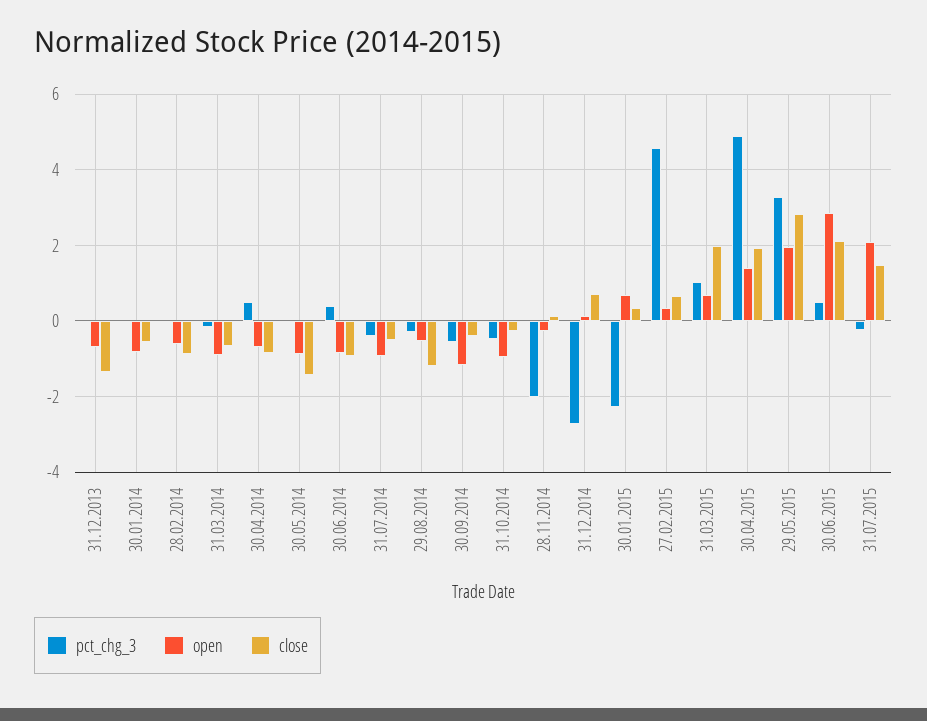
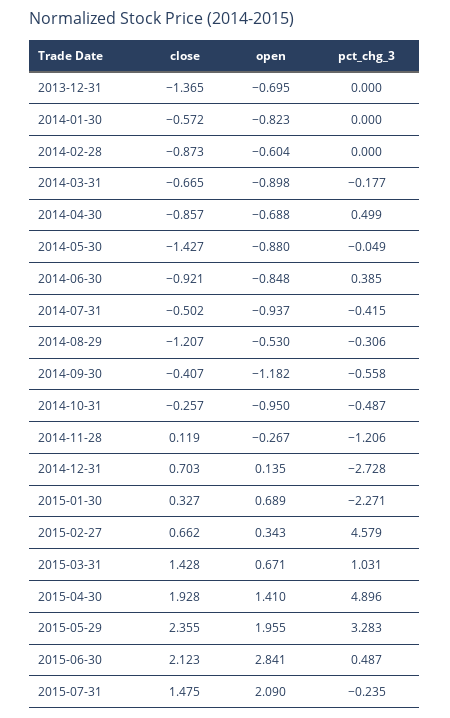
  {
    "pct_chg_3": {
      "31.12.2013": 0,
      "30.01.2014": 0,
      "28.02.2014": 0,
      "31.03.2014": -0.177,
      "30.04.2014": 0.499,
      "30.05.2014": -0.049,
      "30.06.2014": 0.385,
      "31.07.2014": -0.415,
      "29.08.2014": -0.306,
      "30.09.2014": -0.558,
      "31.10.2014": -0.487,
-     "28.11.2014": -2,
+     "28.11.2014": -1.206,
      "31.12.2014": -2.728,
      "30.01.2015": -2.271,
      "27.02.2015": 4.579,
      "31.03.2015": 1.031,
      "30.04.2015": 4.896,
      "29.05.2015": 3.283,
      "30.06.2015": 0.487,
      "31.07.2015": -0.235
    },
    "open": {
      "31.12.2013": -0.695,
      "30.01.2014": -0.823,
      "28.02.2014": -0.604,
      "31.03.2014": -0.898,
      "30.04.2014": -0.688,
      "30.05.2014": -0.88,
      "30.06.2014": -0.848,
      "31.07.2014": -0.937,
      "29.08.2014": -0.53,
      "30.09.2014": -1.182,
      "31.10.2014": -0.95,
      "28.11.2014": -0.267,
      "31.12.2014": 0.135,
      "30.01.2015": 0.689,
      "27.02.2015": 0.343,
      "31.03.2015": 0.671,
      "30.04.2015": 1.41,
      "29.05.2015": 1.955,
      "30.06.2015": 2.841,
      "31.07.2015": 2.09
    },
    "close": {
      "31.12.2013": -1.365,
      "30.01.2014": -0.572,
      "28.02.2014": -0.873,
      "31.03.2014": -0.665,
      "30.04.2014": -0.857,
      "30.05.2014": -1.427,
      "30.06.2014": -0.921,
      "31.07.2014": -0.502,
      "29.08.2014": -1.207,
      "30.09.2014": -0.407,
      "31.10.2014": -0.257,
      "28.11.2014": 0.119,
      "31.12.2014": 0.703,
      "30.01.2015": 0.327,
      "27.02.2015": 0.662,
-     "31.03.2015": 2,
+     "31.03.2015": 1.428,
      "30.04.2015": 1.928,
-     "29.05.2015": 2.8,
+     "29.05.2015": 2.355,
      "30.06.2015": 2.123,
      "31.07.2015": 1.475
    }
  }

